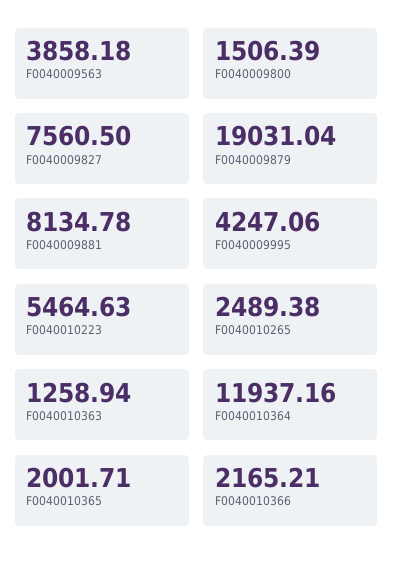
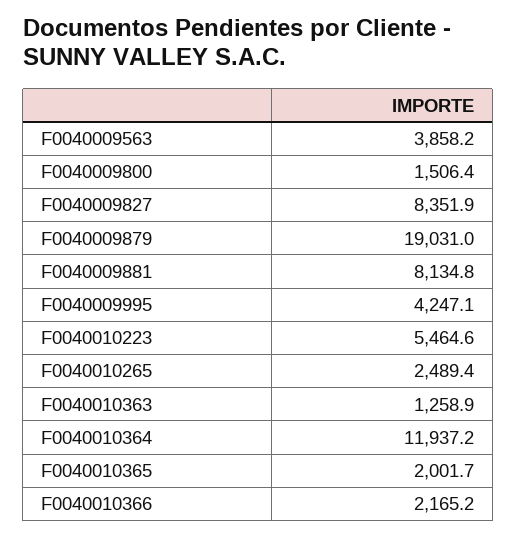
  {
    "F0040009563": 3858.18,
    "F0040009800": 1506.39,
-   "F0040009827": 7560.5,
+   "F0040009827": 8351.9,
    "F0040009879": 19031.04,
    "F0040009881": 8134.78,
    "F0040009995": 4247.06,
    "F0040010223": 5464.63,
    "F0040010265": 2489.38,
    "F0040010363": 1258.94,
    "F0040010364": 11937.16,
    "F0040010365": 2001.71,
    "F0040010366": 2165.21
  }

